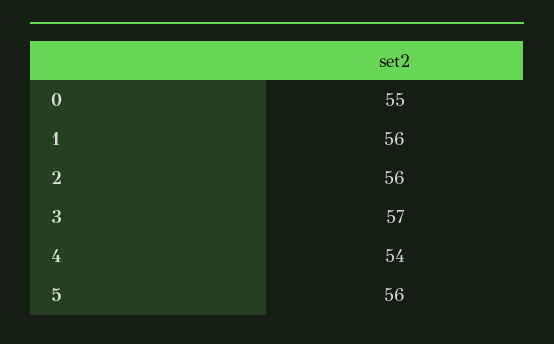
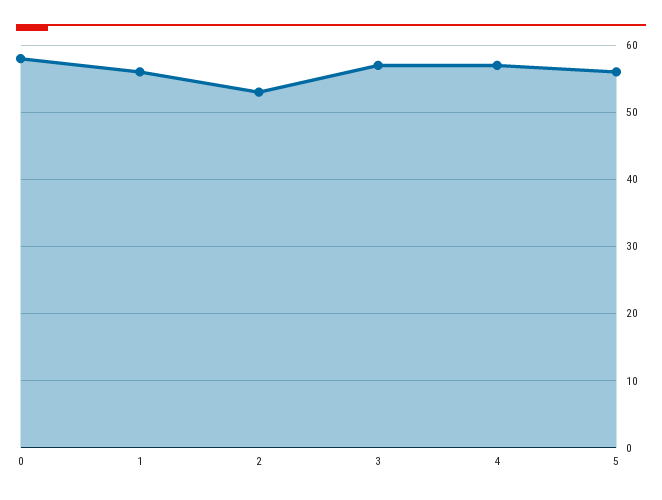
  {
-   "0": 55,
+   "0": 58,
    "1": 56,
-   "2": 56,
+   "2": 53,
    "3": 57,
-   "4": 54,
+   "4": 57,
    "5": 56
  }

